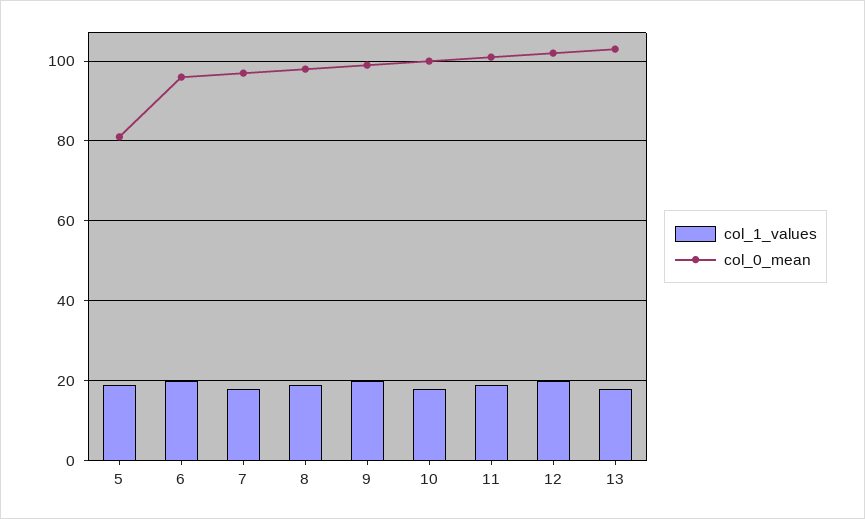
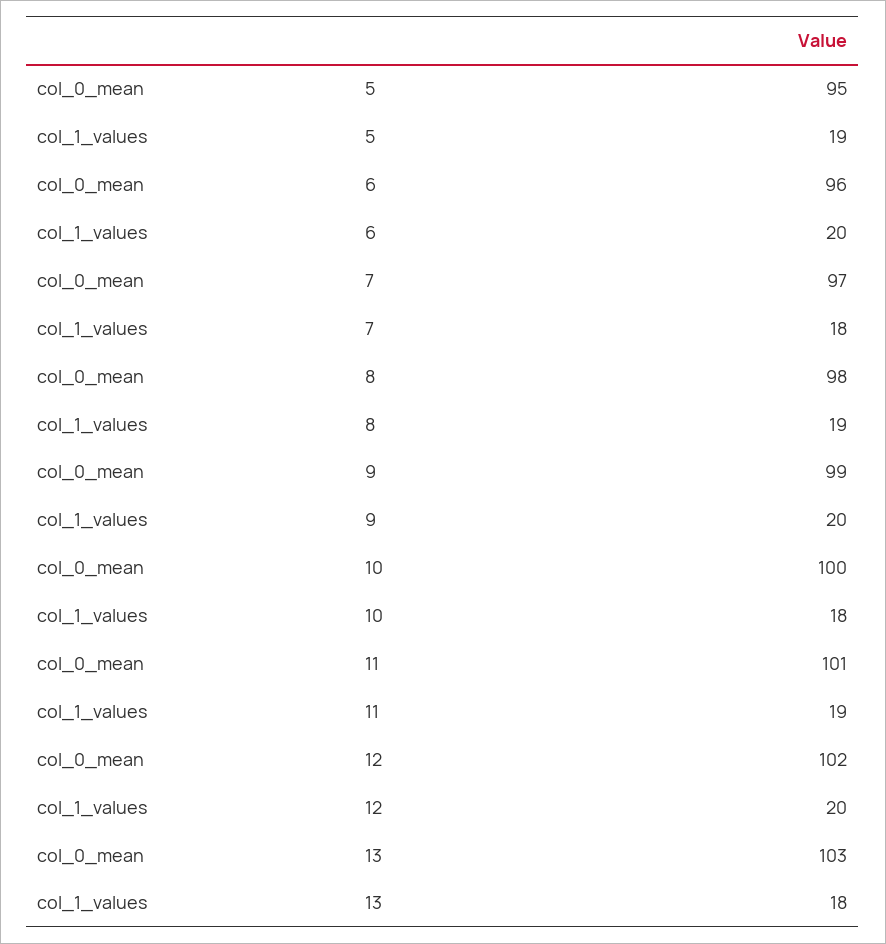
  {
    "col_1_values": {
      "5": 19,
      "6": 20,
      "7": 18,
      "8": 19,
      "9": 20,
      "10": 18,
      "11": 19,
      "12": 20,
      "13": 18
    },
    "col_0_mean": {
-     "5": 80,
+     "5": 95,
      "6": 96,
      "7": 97,
      "8": 98,
      "9": 99,
      "10": 100,
      "11": 101,
      "12": 102,
      "13": 103
    }
  }

